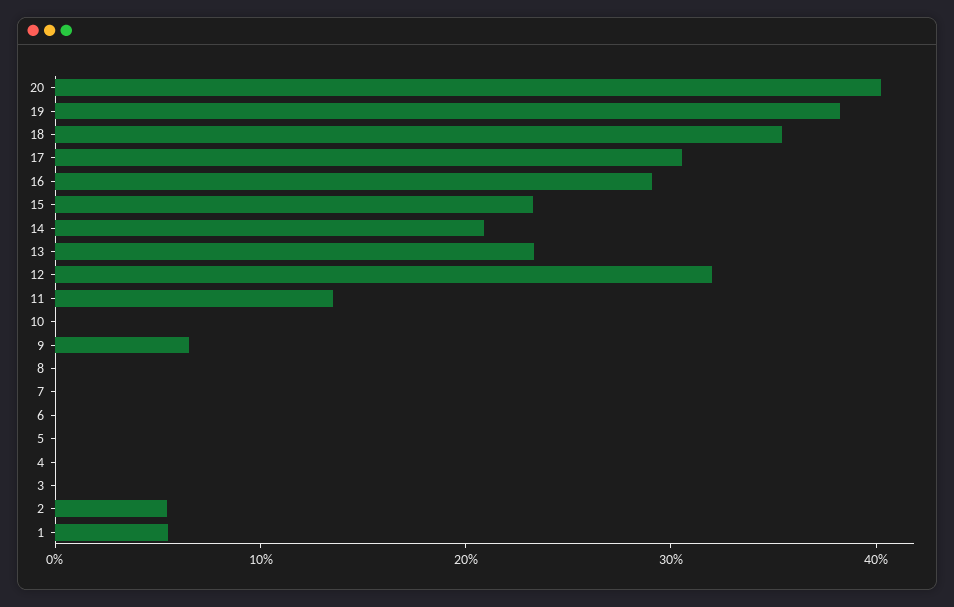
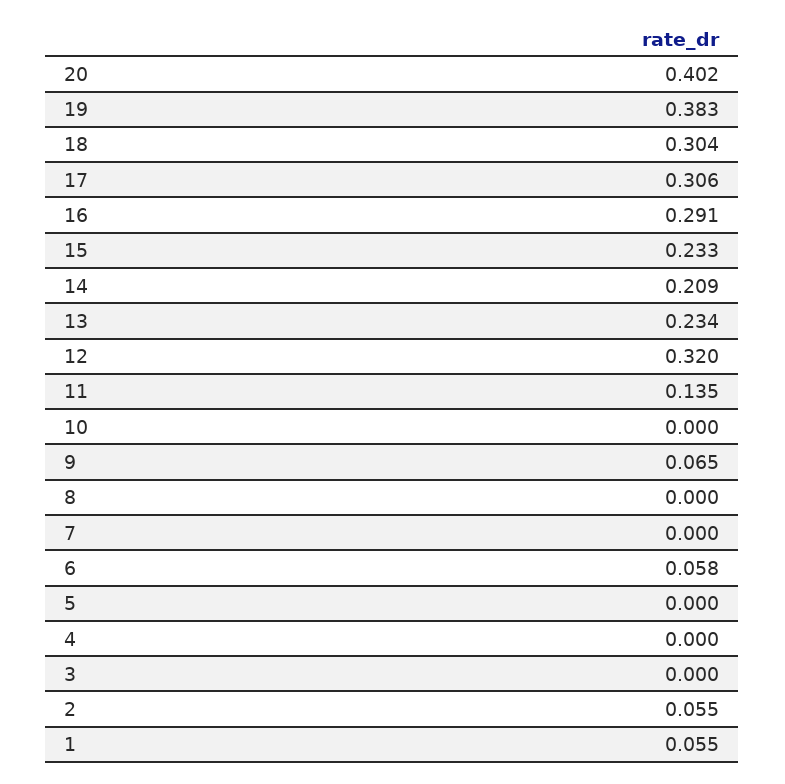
  {
    "20": 0.402,
    "19": 0.383,
-   "18": 0.36,
+   "18": 0.304,
    "17": 0.306,
    "16": 0.291,
    "15": 0.233,
    "14": 0.209,
    "13": 0.234,
    "12": 0.32,
    "11": 0.135,
    "10": 0,
    "9": 0.065,
    "8": 0,
    "7": 0,
-   "6": 0,
+   "6": 0.058,
    "5": 0,
    "4": 0,
    "3": 0,
    "2": 0.055,
    "1": 0.055
  }

